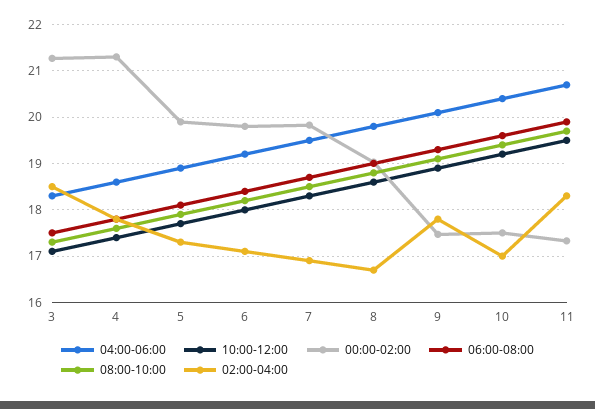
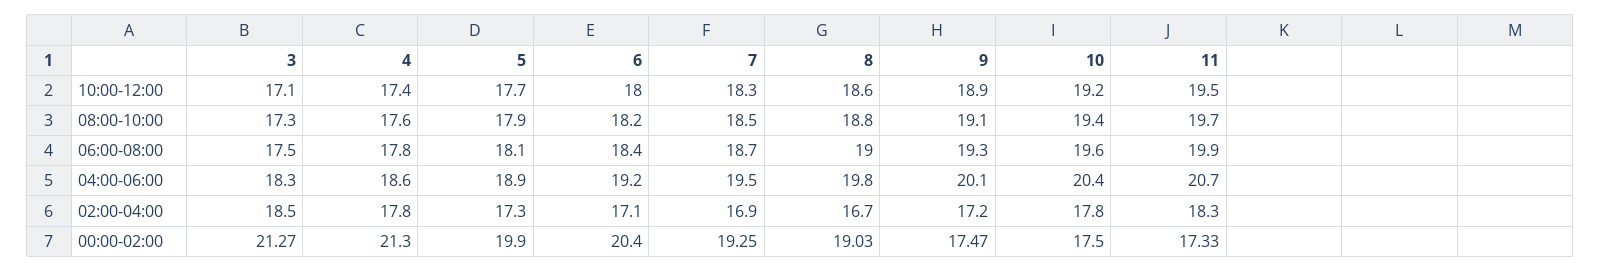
  {
    "04:00-06:00": {
      "3": 18.3,
      "4": 18.6,
      "5": 18.9,
      "6": 19.2,
      "7": 19.5,
      "8": 19.8,
      "9": 20.1,
      "10": 20.4,
      "11": 20.7
    },
    "10:00-12:00": {
      "3": 17.1,
      "4": 17.4,
      "5": 17.7,
      "6": 18,
      "7": 18.3,
      "8": 18.6,
      "9": 18.9,
      "10": 19.2,
      "11": 19.5
    },
    "00:00-02:00": {
      "3": 21.27,
      "4": 21.3,
      "5": 19.9,
-     "6": 19.8,
+     "6": 20.4,
-     "7": 19.8,
+     "7": 19.25,
      "8": 19.03,
      "9": 17.47,
      "10": 17.5,
      "11": 17.33
    },
    "06:00-08:00": {
      "3": 17.5,
      "4": 17.8,
      "5": 18.1,
      "6": 18.4,
      "7": 18.7,
      "8": 19,
      "9": 19.3,
      "10": 19.6,
      "11": 19.9
    },
    "08:00-10:00": {
      "3": 17.3,
      "4": 17.6,
      "5": 17.9,
      "6": 18.2,
      "7": 18.5,
      "8": 18.8,
      "9": 19.1,
      "10": 19.4,
      "11": 19.7
    },
    "02:00-04:00": {
      "3": 18.5,
      "4": 17.8,
      "5": 17.3,
      "6": 17.1,
      "7": 16.9,
      "8": 16.7,
-     "9": 17.8,
+     "9": 17.2,
-     "10": 17,
+     "10": 17.8,
      "11": 18.3
    }
  }

